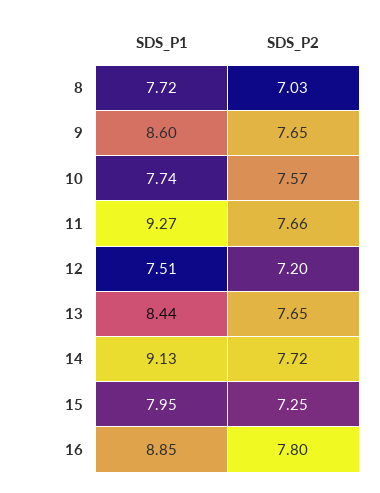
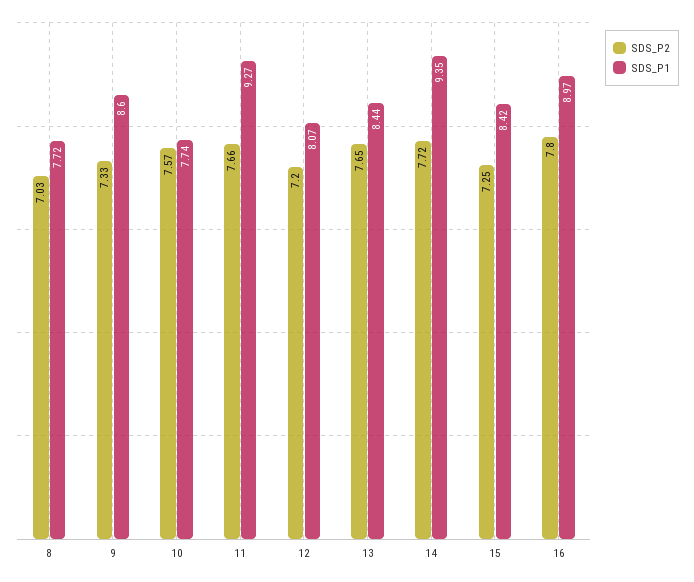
  {
    "SDS_P1": {
      "8": 7.72,
      "9": 8.6,
      "10": 7.74,
      "11": 9.27,
-     "12": 7.51,
+     "12": 8.07,
      "13": 8.44,
-     "14": 9.13,
+     "14": 9.35,
-     "15": 7.95,
+     "15": 8.42,
-     "16": 8.85
+     "16": 8.97
    },
    "SDS_P2": {
      "8": 7.03,
-     "9": 7.65,
+     "9": 7.33,
      "10": 7.57,
      "11": 7.66,
      "12": 7.2,
      "13": 7.65,
      "14": 7.72,
      "15": 7.25,
      "16": 7.8
    }
  }

